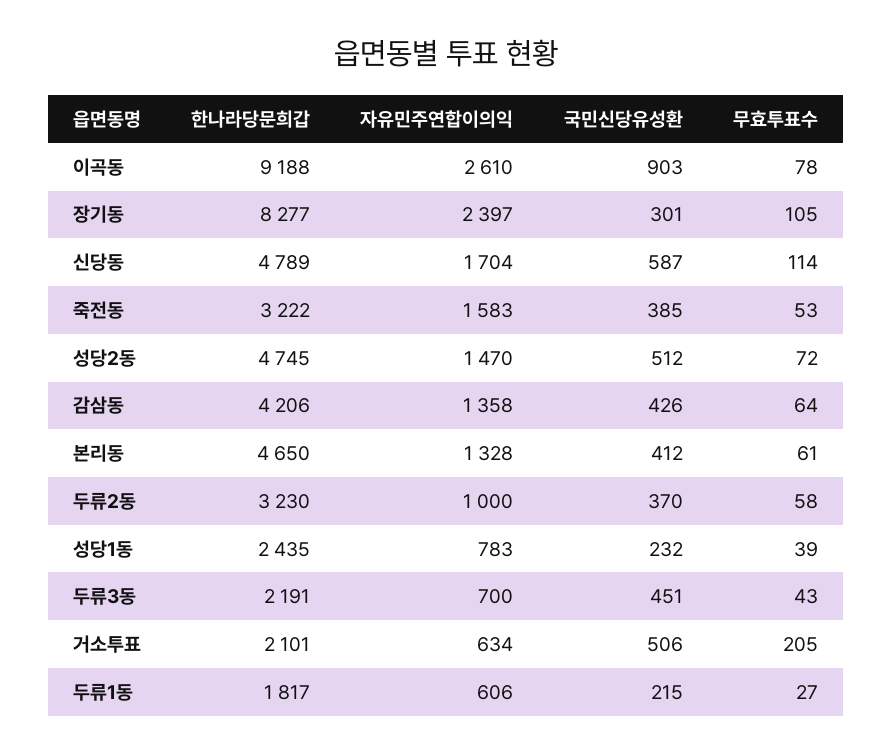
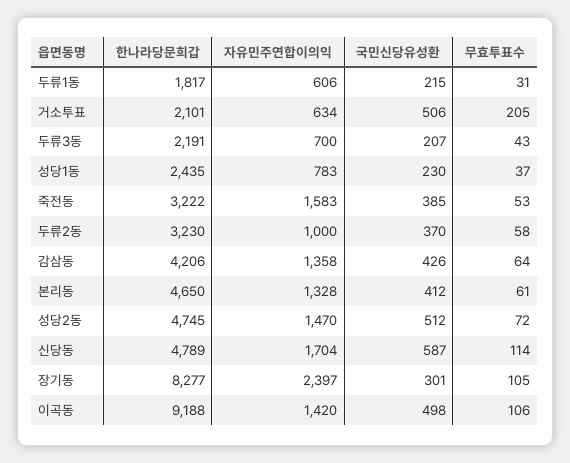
  {
    "한나라당문희갑": {
      "이곡동": 9188,
      "장기동": 8277,
      "신당동": 4789,
      "죽전동": 3222,
      "성당2동": 4745,
      "감삼동": 4206,
      "본리동": 4650,
      "두류2동": 3230,
      "성당1동": 2435,
      "두류3동": 2191,
      "거소투표": 2101,
      "두류1동": 1817
    },
    "자유민주연합이의익": {
-     "이곡동": 2610,
+     "이곡동": 1420,
      "장기동": 2397,
      "신당동": 1704,
      "죽전동": 1583,
      "성당2동": 1470,
      "감삼동": 1358,
      "본리동": 1328,
      "두류2동": 1000,
      "성당1동": 783,
      "두류3동": 700,
      "거소투표": 634,
      "두류1동": 606
    },
    "국민신당유성환": {
-     "이곡동": 903,
+     "이곡동": 498,
      "장기동": 301,
      "신당동": 587,
      "죽전동": 385,
      "성당2동": 512,
      "감삼동": 426,
      "본리동": 412,
      "두류2동": 370,
-     "성당1동": 232,
+     "성당1동": 230,
-     "두류3동": 451,
+     "두류3동": 207,
      "거소투표": 506,
      "두류1동": 215
    },
    "무효투표수": {
-     "이곡동": 78,
+     "이곡동": 106,
      "장기동": 105,
      "신당동": 114,
      "죽전동": 53,
      "성당2동": 72,
      "감삼동": 64,
      "본리동": 61,
      "두류2동": 58,
-     "성당1동": 39,
+     "성당1동": 37,
      "두류3동": 43,
      "거소투표": 205,
-     "두류1동": 27
+     "두류1동": 31
    }
  }

